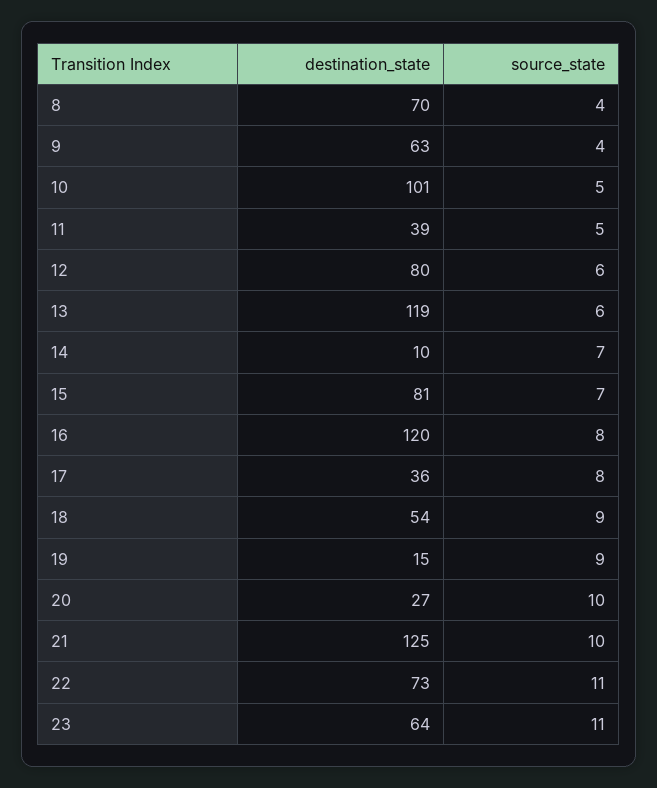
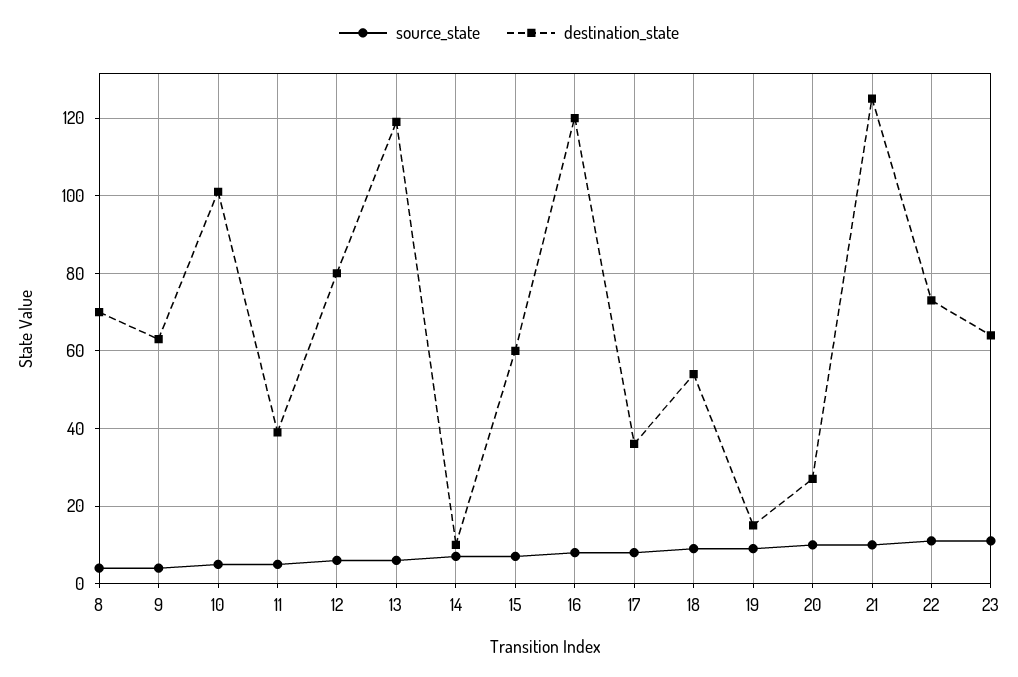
  {
    "destination_state": {
      "8": 70,
      "9": 63,
      "10": 101,
      "11": 39,
      "12": 80,
      "13": 119,
      "14": 10,
-     "15": 81,
+     "15": 60,
      "16": 120,
      "17": 36,
      "18": 54,
      "19": 15,
      "20": 27,
      "21": 125,
      "22": 73,
      "23": 64
    },
    "source_state": {
      "8": 4,
      "9": 4,
      "10": 5,
      "11": 5,
      "12": 6,
      "13": 6,
      "14": 7,
      "15": 7,
      "16": 8,
      "17": 8,
      "18": 9,
      "19": 9,
      "20": 10,
      "21": 10,
      "22": 11,
      "23": 11
    }
  }

